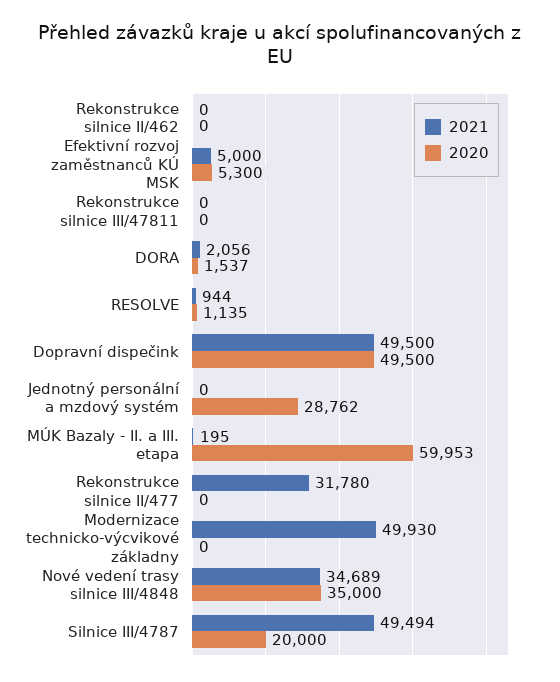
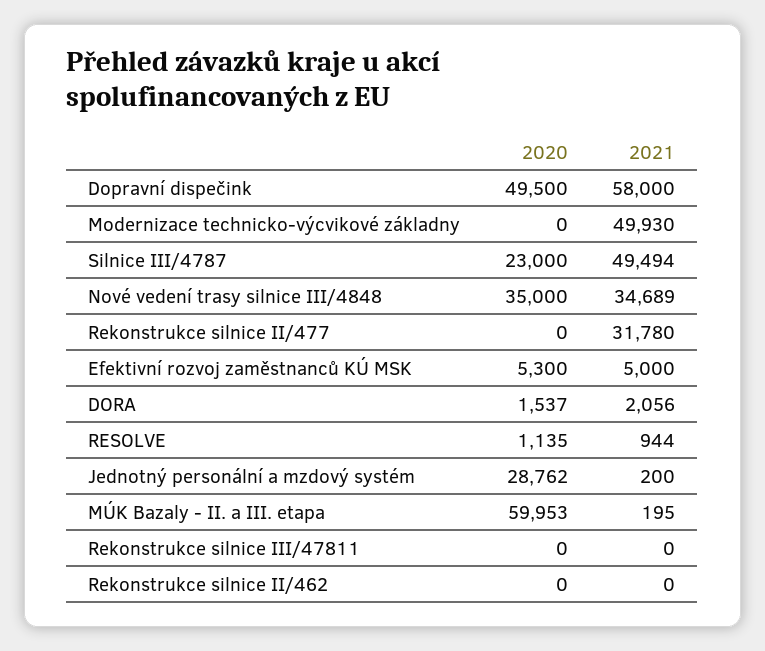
  {
    "2021": {
      "Rekonstrukce silnice II/462": 0,
      "Efektivní rozvoj zaměstnanců KÚ MSK": 5000,
      "Rekonstrukce silnice III/47811": 0,
      "DORA": 2056,
      "RESOLVE": 944,
-     "Dopravní dispečink": 49500,
+     "Dopravní dispečink": 58000,
-     "Jednotný personální a mzdový systém": 0,
+     "Jednotný personální a mzdový systém": 200,
      "MÚK Bazaly - II. a III. etapa": 195,
      "Rekonstrukce silnice II/477": 31780,
      "Modernizace technicko-výcvikové základny": 49930,
      "Nové vedení trasy silnice III/4848": 34689,
      "Silnice III/4787": 49494
    },
    "2020": {
      "Rekonstrukce silnice II/462": 0,
      "Efektivní rozvoj zaměstnanců KÚ MSK": 5300,
      "Rekonstrukce silnice III/47811": 0,
      "DORA": 1537,
      "RESOLVE": 1135,
      "Dopravní dispečink": 49500,
      "Jednotný personální a mzdový systém": 28762,
      "MÚK Bazaly - II. a III. etapa": 59953,
      "Rekonstrukce silnice II/477": 0,
      "Modernizace technicko-výcvikové základny": 0,
      "Nové vedení trasy silnice III/4848": 35000,
-     "Silnice III/4787": 20000
+     "Silnice III/4787": 23000
    }
  }

